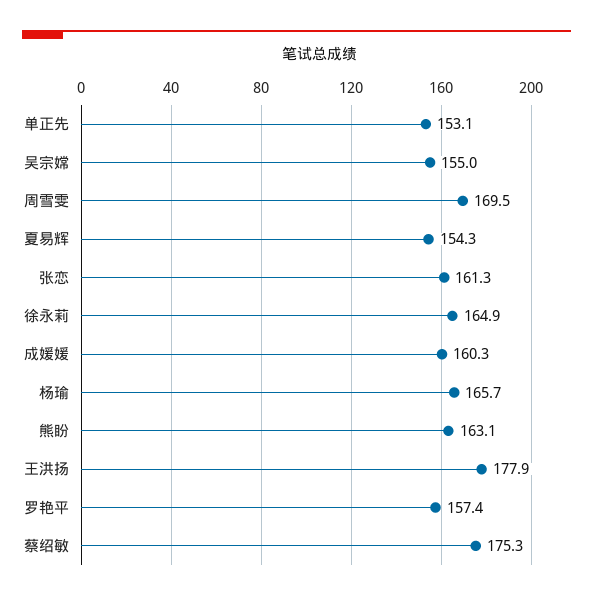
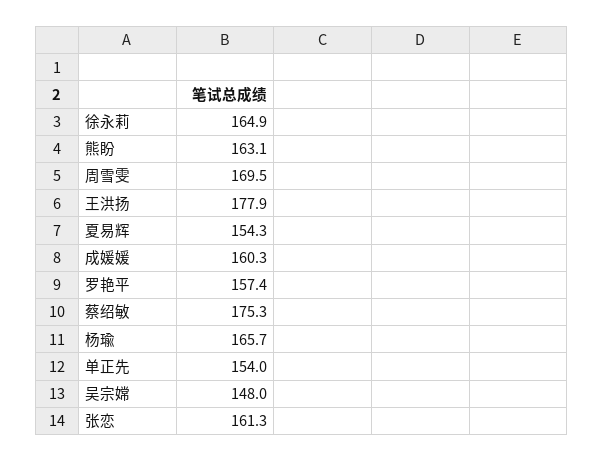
  {
-   "单正先": 153.1,
+   "单正先": 154,
-   "吴宗嫦": 155,
+   "吴宗嫦": 148,
    "周雪雯": 169.5,
    "夏易辉": 154.3,
    "张恋": 161.3,
    "徐永莉": 164.9,
    "成媛媛": 160.3,
    "杨瑜": 165.7,
    "熊盼": 163.1,
    "王洪扬": 177.9,
    "罗艳平": 157.4,
    "蔡绍敏": 175.3
  }

